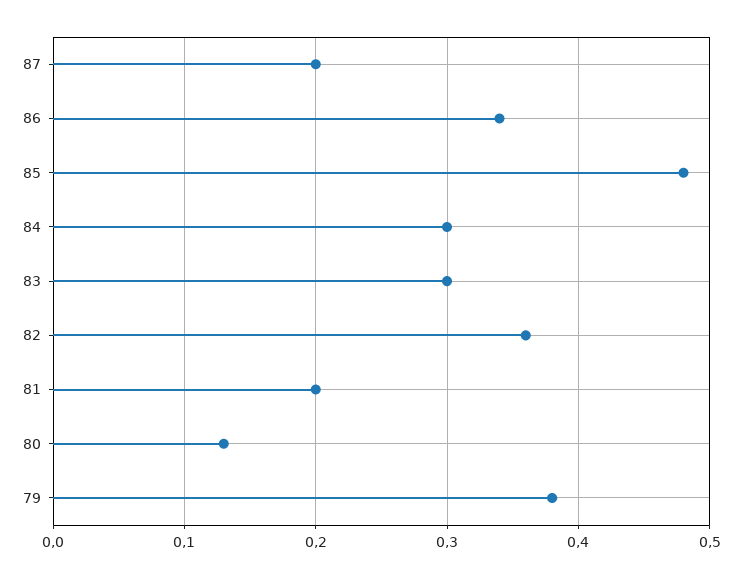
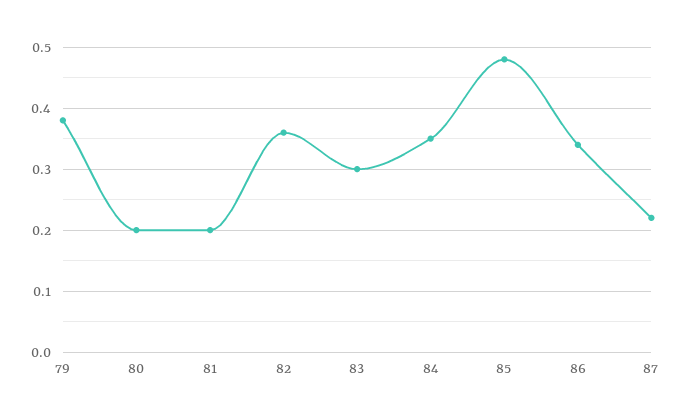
  {
-   "87": 0.2,
+   "87": 0.22,
    "86": 0.34,
    "85": 0.48,
-   "84": 0.3,
+   "84": 0.35,
    "83": 0.3,
    "82": 0.36,
    "81": 0.2,
-   "80": 0.13,
+   "80": 0.2,
    "79": 0.38
  }

